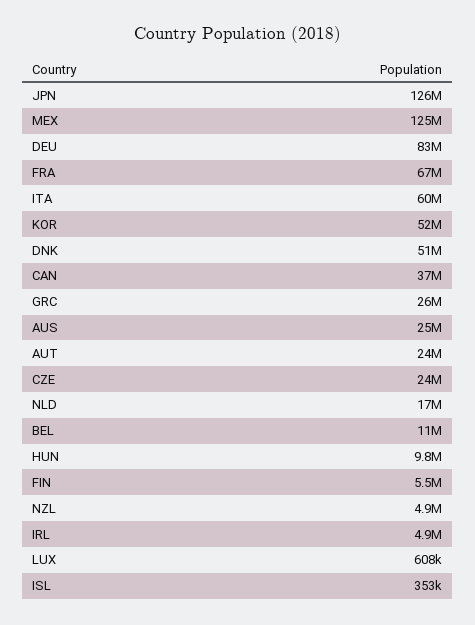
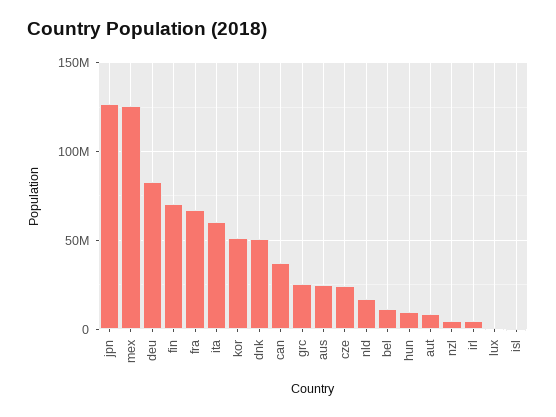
  {
    "JPN": 126000000,
    "MEX": 125000000,
    "DEU": 83000000,
    "FRA": 67000000,
    "ITA": 60000000,
    "KOR": 52000000,
    "DNK": 51000000,
    "CAN": 37000000,
    "GRC": 26000000,
    "AUS": 25000000,
-   "AUT": 24000000,
+   "AUT": 10000000,
    "CZE": 24000000,
    "NLD": 17000000,
    "BEL": 11000000,
    "HUN": 9800000,
-   "FIN": 5500000,
+   "FIN": 70000000,
    "NZL": 4900000,
    "IRL": 4900000,
    "LUX": 608000,
    "ISL": 353000
  }

